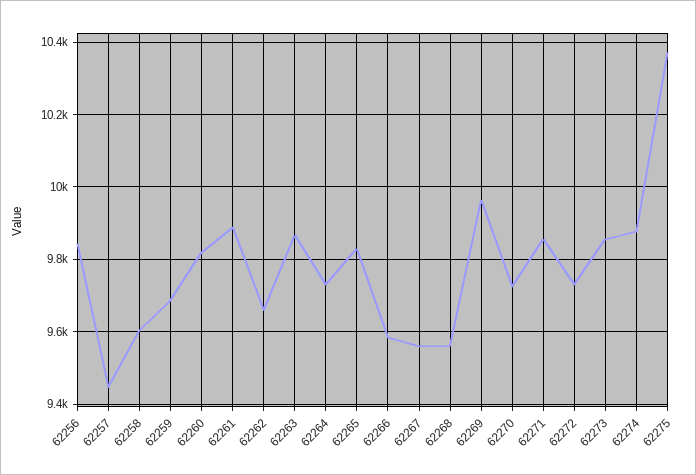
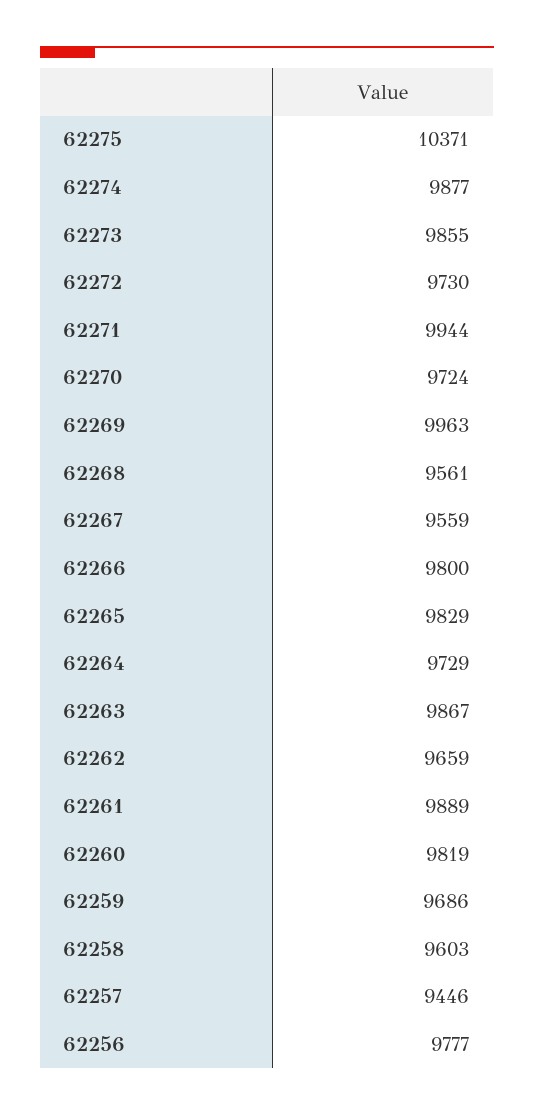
  {
-   "62256": 9840,
+   "62256": 9777,
    "62257": 9446,
    "62258": 9603,
    "62259": 9686,
    "62260": 9819,
    "62261": 9889,
    "62262": 9659,
    "62263": 9867,
    "62264": 9729,
    "62265": 9829,
-   "62266": 9580,
+   "62266": 9800,
    "62267": 9559,
    "62268": 9561,
    "62269": 9963,
    "62270": 9724,
-   "62271": 9860,
+   "62271": 9944,
    "62272": 9730,
    "62273": 9855,
    "62274": 9877,
    "62275": 10371
  }

